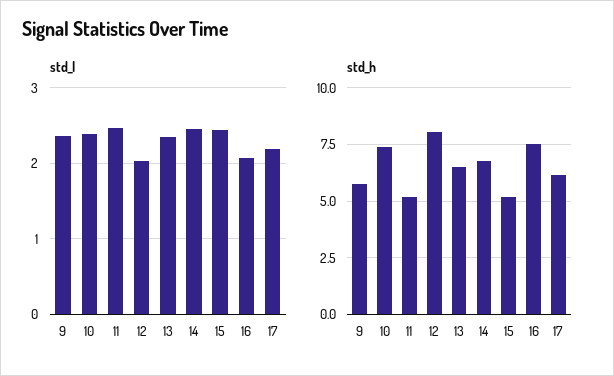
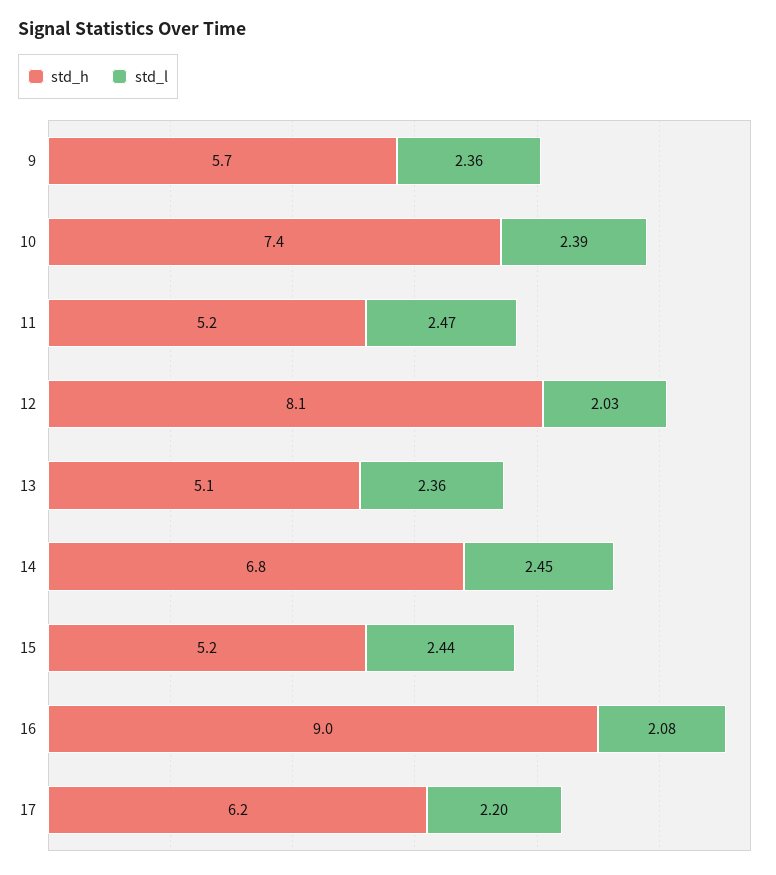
  {
    "std_l": {
      "9": 2.36,
      "10": 2.39,
      "11": 2.47,
      "12": 2.03,
      "13": 2.36,
      "14": 2.45,
      "15": 2.44,
      "16": 2.08,
      "17": 2.2
    },
    "std_h": {
      "9": 5.7,
      "10": 7.4,
      "11": 5.2,
      "12": 8.1,
-     "13": 6.5,
+     "13": 5.1,
      "14": 6.8,
      "15": 5.2,
-     "16": 7.5,
+     "16": 9,
      "17": 6.2
    }
  }

